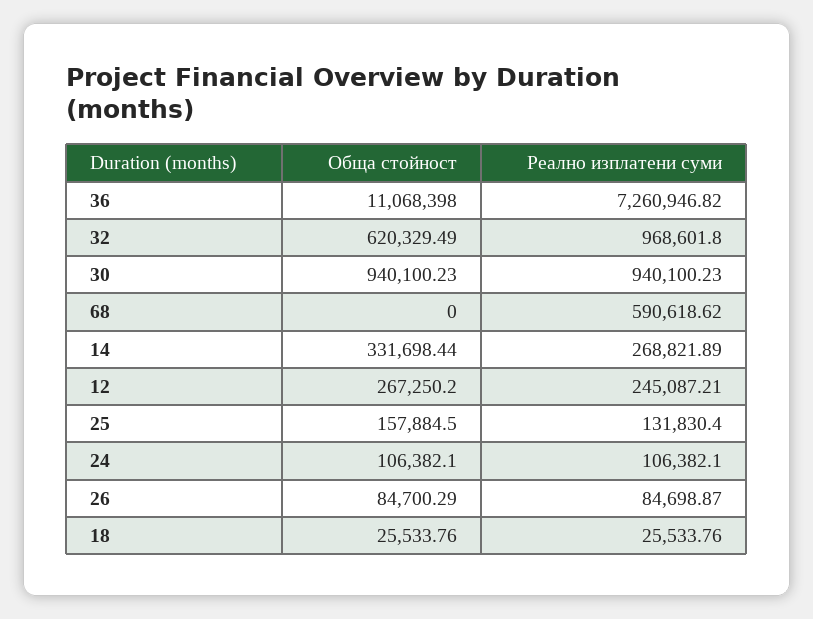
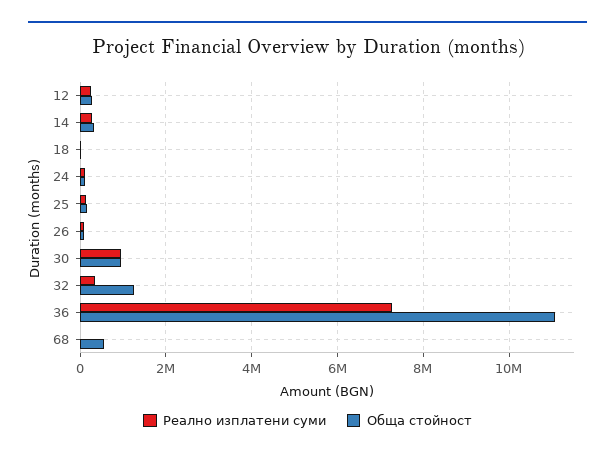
  {
    "Обща стойност": {
      "36": 11068398,
-     "32": 620329.49,
+     "32": 1200000,
      "30": 940100.23,
-     "68": 0,
+     "68": 600000,
      "14": 331698.44,
      "12": 267250.2,
      "25": 157884.5,
      "24": 106382.1,
      "26": 84700.29,
      "18": 25533.76
    },
    "Реално изплатени суми": {
      "36": 7260946.82,
-     "32": 968601.8,
+     "32": 400000,
      "30": 940100.23,
-     "68": 590618.62,
+     "68": 0,
      "14": 268821.89,
      "12": 245087.21,
      "25": 131830.4,
      "24": 106382.1,
      "26": 84698.87,
      "18": 25533.76
    }
  }

